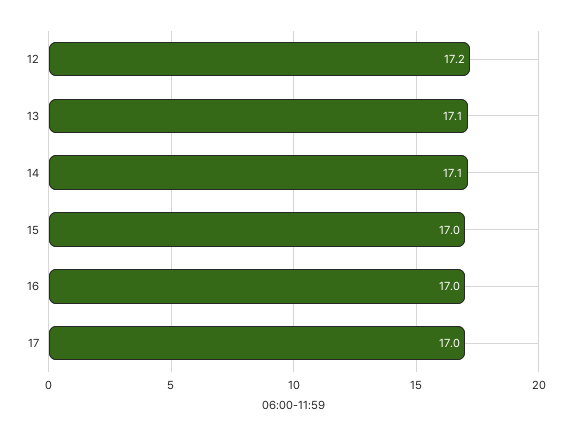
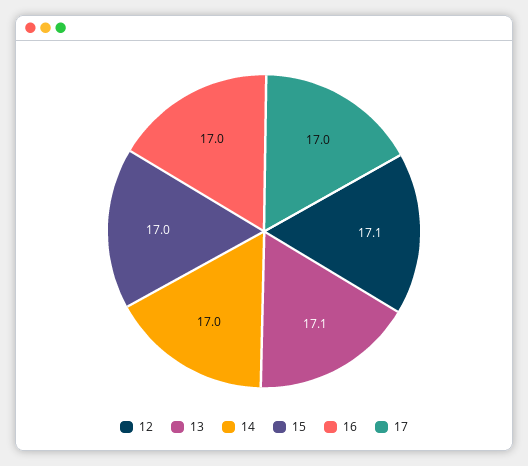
  {
-   "12": 17.2,
+   "12": 17.1,
    "13": 17.1,
-   "14": 17.1,
+   "14": 17,
    "15": 17,
    "16": 17,
    "17": 17
  }

